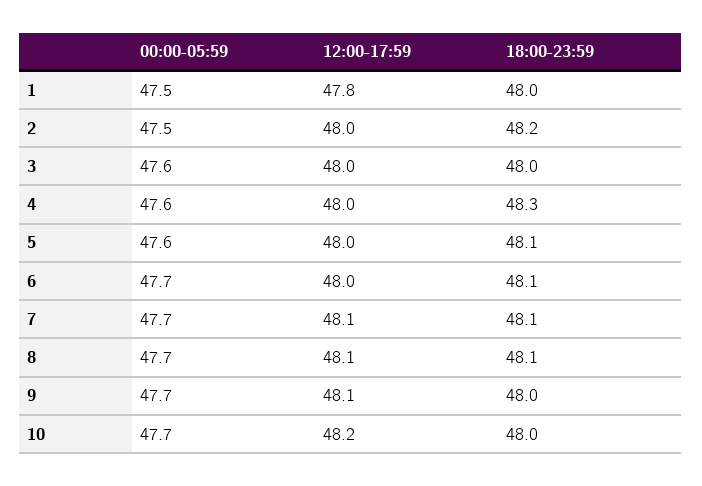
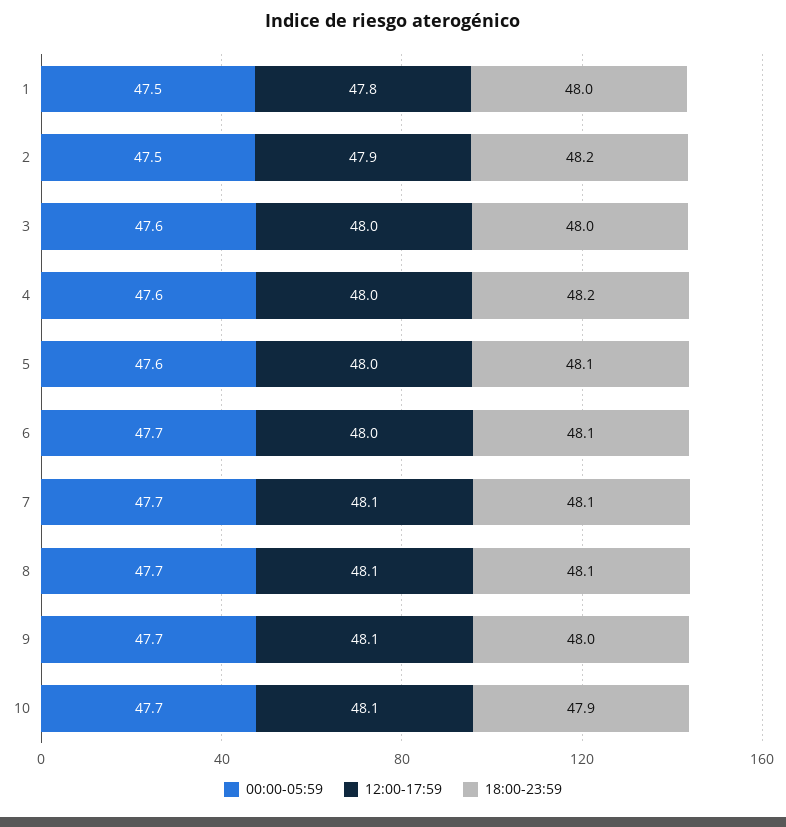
  {
    "00:00-05:59": {
      "1": 47.5,
      "2": 47.5,
      "3": 47.6,
      "4": 47.6,
      "5": 47.6,
      "6": 47.7,
      "7": 47.7,
      "8": 47.7,
      "9": 47.7,
      "10": 47.7
    },
    "12:00-17:59": {
      "1": 47.8,
-     "2": 48,
+     "2": 47.9,
      "3": 48,
      "4": 48,
      "5": 48,
      "6": 48,
      "7": 48.1,
      "8": 48.1,
      "9": 48.1,
-     "10": 48.2
+     "10": 48.1
    },
    "18:00-23:59": {
      "1": 48,
      "2": 48.2,
      "3": 48,
-     "4": 48.3,
+     "4": 48.2,
      "5": 48.1,
      "6": 48.1,
      "7": 48.1,
      "8": 48.1,
      "9": 48,
-     "10": 48
+     "10": 47.9
    }
  }

